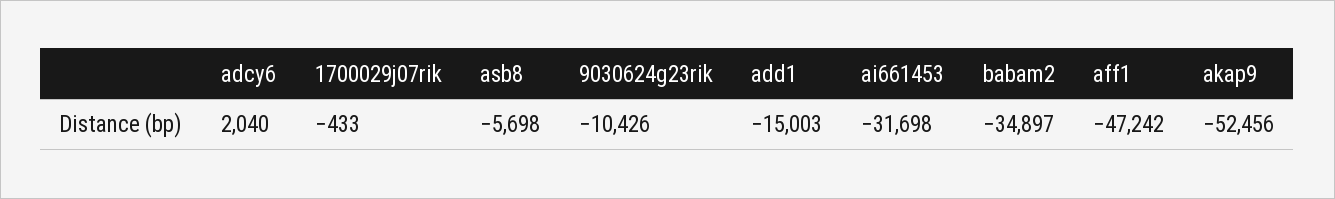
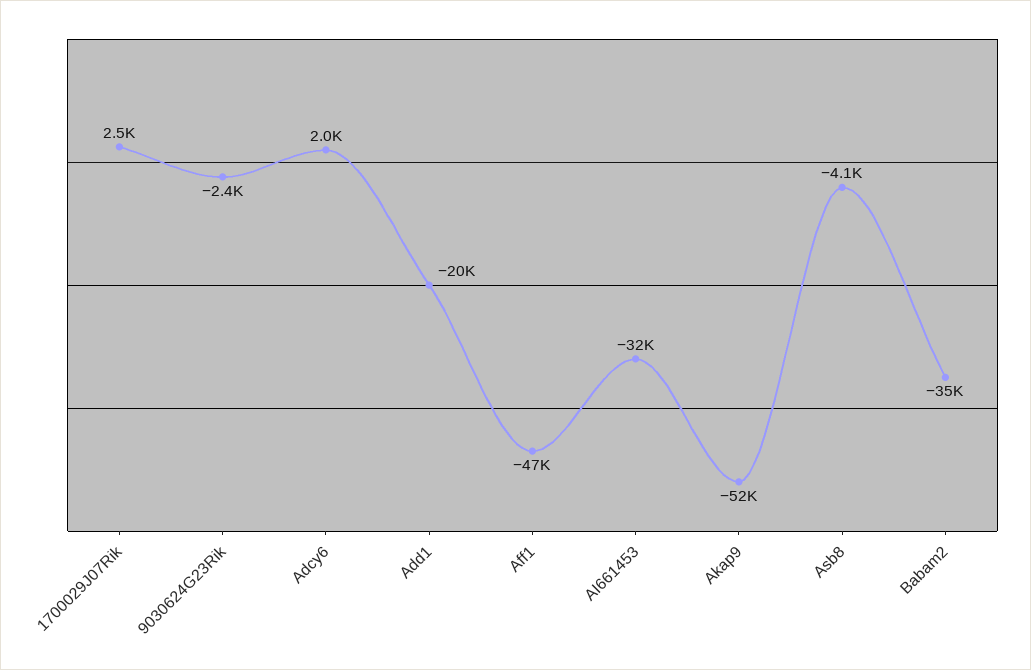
  {
    "adcy6": 2040,
-   "1700029j07rik": -433,
+   "1700029j07rik": 2500,
-   "asb8": -5698,
+   "asb8": -4100,
-   "9030624g23rik": -10426,
+   "9030624g23rik": -2400,
-   "add1": -15003,
+   "add1": -20000,
    "ai661453": -31698,
    "babam2": -34897,
    "aff1": -47242,
    "akap9": -52456
  }

